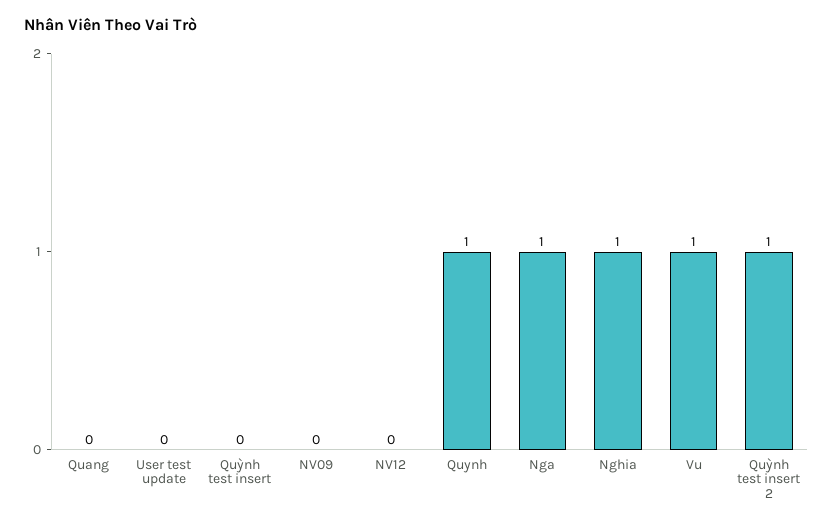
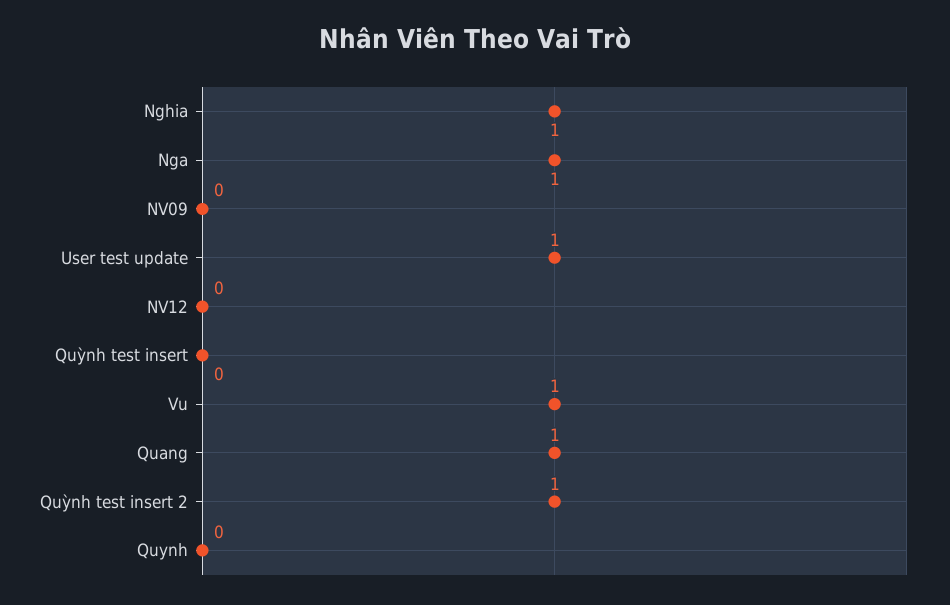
  {
-   "Quang": 0,
+   "Quang": 1,
-   "User test update": 0,
+   "User test update": 1,
    "Quỳnh test insert": 0,
    "NV09": 0,
    "NV12": 0,
-   "Quynh": 1,
+   "Quynh": 0,
    "Nga": 1,
    "Nghia": 1,
    "Vu": 1,
    "Quỳnh test insert 2": 1
  }

